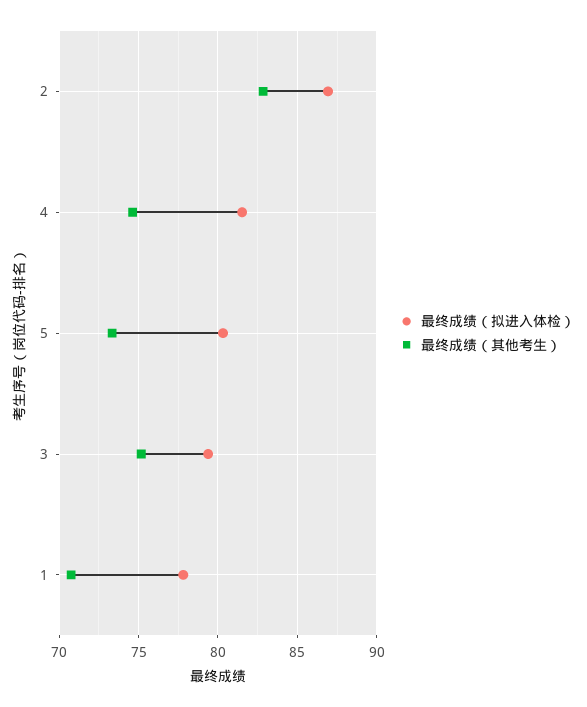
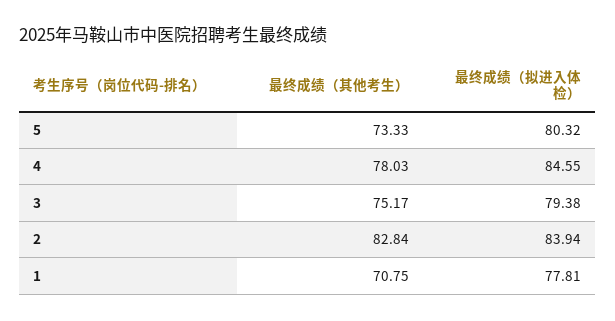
  {
    "最终成绩（拟进入体检）": {
-     "2": 87,
+     "2": 83.94,
-     "4": 81.5,
+     "4": 84.55,
      "5": 80.32,
      "3": 79.38,
      "1": 77.81
    },
    "最终成绩（其他考生）": {
      "2": 82.84,
-     "4": 74.5,
+     "4": 78.03,
      "5": 73.33,
      "3": 75.17,
      "1": 70.75
    }
  }

